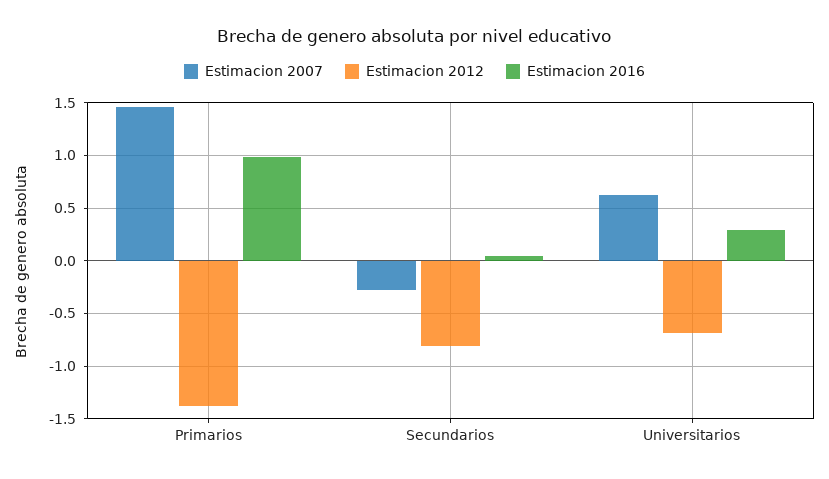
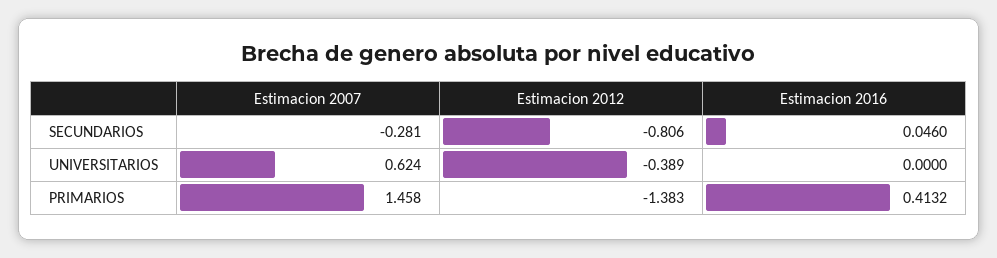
  {
    "Estimacion 2007": {
      "Primarios": 1.458,
      "Secundarios": -0.281,
      "Universitarios": 0.624
    },
    "Estimacion 2012": {
      "Primarios": -1.383,
      "Secundarios": -0.806,
-     "Universitarios": -0.7
+     "Universitarios": -0.389
    },
    "Estimacion 2016": {
-     "Primarios": 1,
+     "Primarios": 0.4132,
      "Secundarios": 0.046,
-     "Universitarios": 0.3
+     "Universitarios": 0
    }
  }

